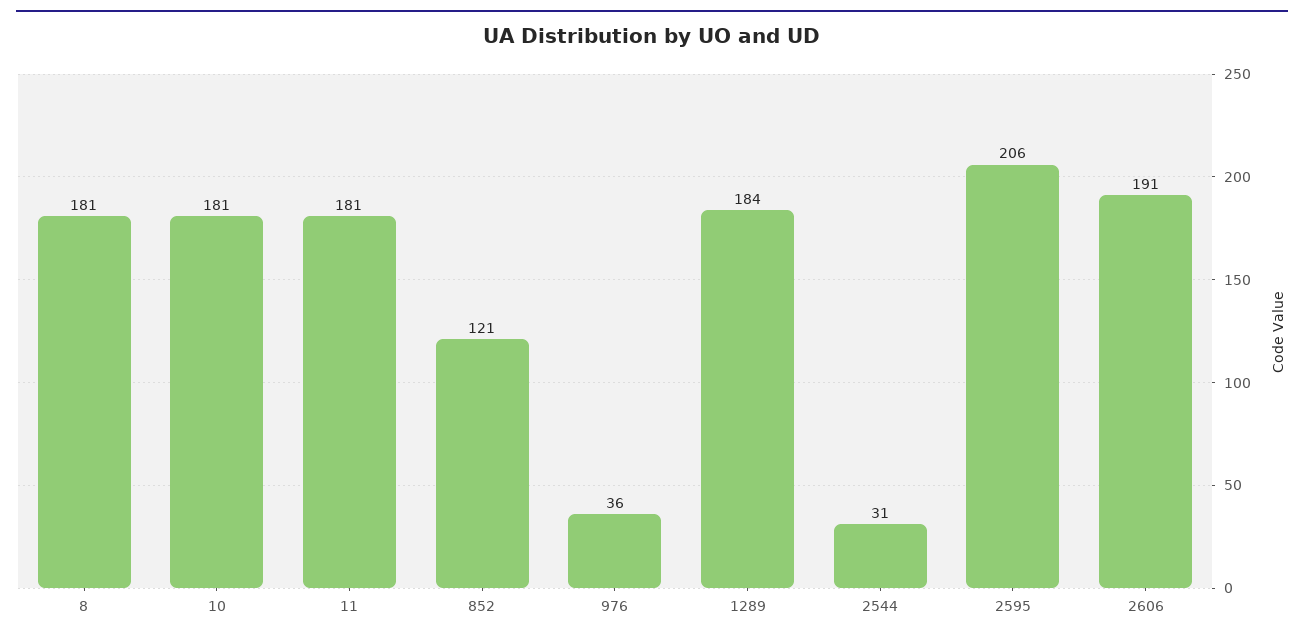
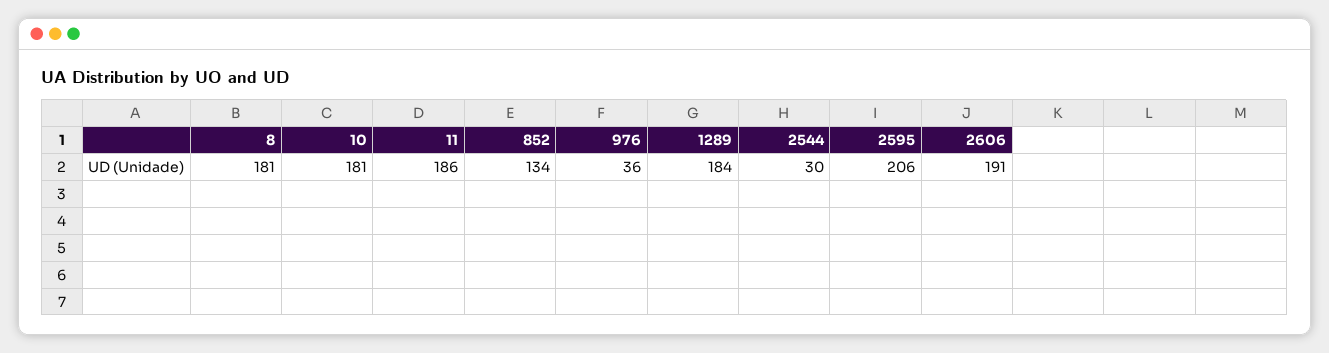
  {
    "8": 181,
    "10": 181,
-   "11": 181,
+   "11": 186,
-   "852": 121,
+   "852": 134,
    "976": 36,
    "1289": 184,
-   "2544": 31,
+   "2544": 30,
    "2595": 206,
    "2606": 191
  }

